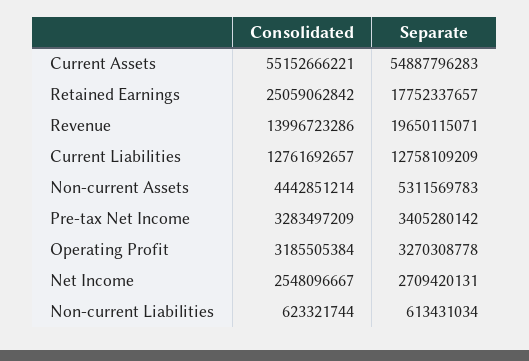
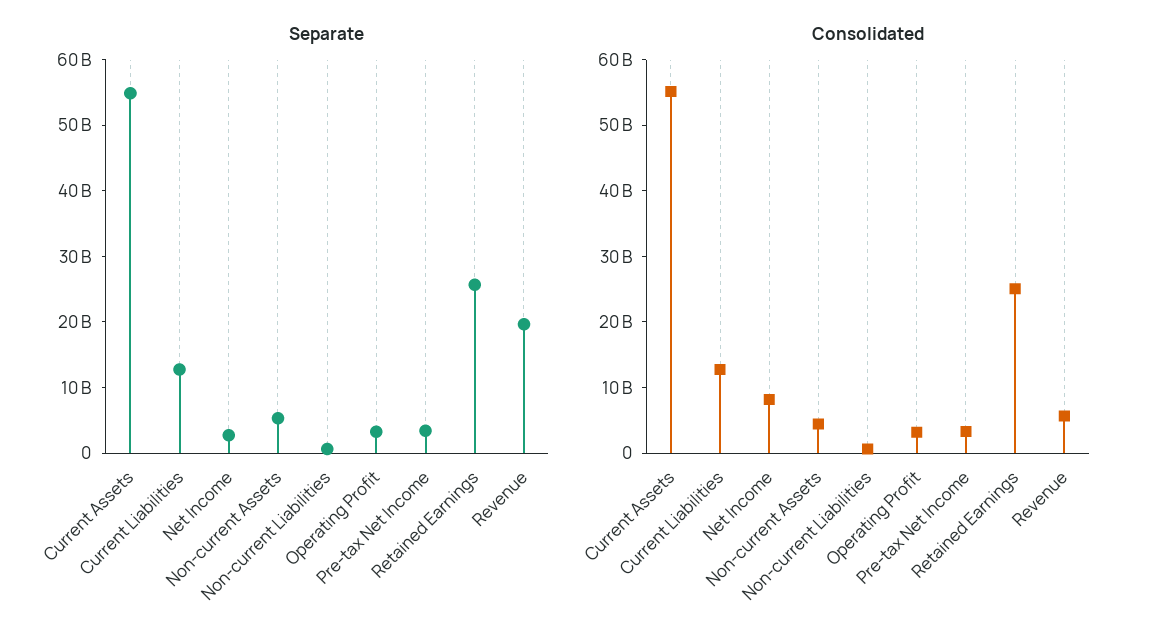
  {
    "Consolidated": {
      "Current Assets": 55152666221,
      "Retained Earnings": 25059062842,
-     "Revenue": 13996723286,
+     "Revenue": 6000000000,
      "Current Liabilities": 12761692657,
      "Non-current Assets": 4442851214,
      "Pre-tax Net Income": 3283497209,
      "Operating Profit": 3185505384,
-     "Net Income": 2548096667,
+     "Net Income": 8000000000,
      "Non-current Liabilities": 623321744
    },
    "Separate": {
      "Current Assets": 54887796283,
-     "Retained Earnings": 17752337657,
+     "Retained Earnings": 26000000000,
      "Revenue": 19650115071,
      "Current Liabilities": 12758109209,
      "Non-current Assets": 5311569783,
      "Pre-tax Net Income": 3405280142,
      "Operating Profit": 3270308778,
      "Net Income": 2709420131,
      "Non-current Liabilities": 613431034
    }
  }

